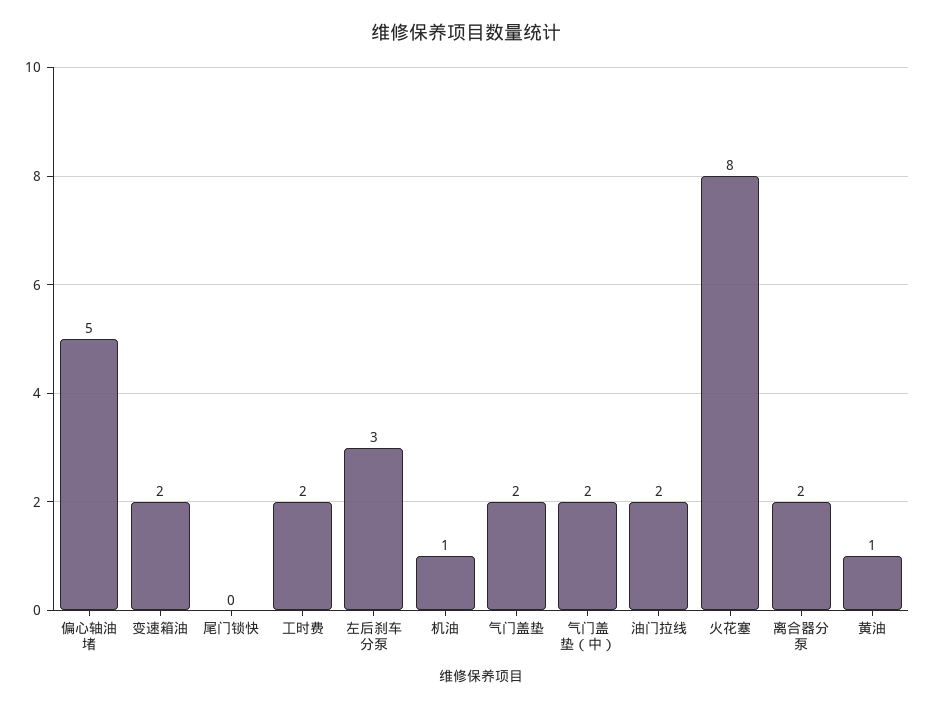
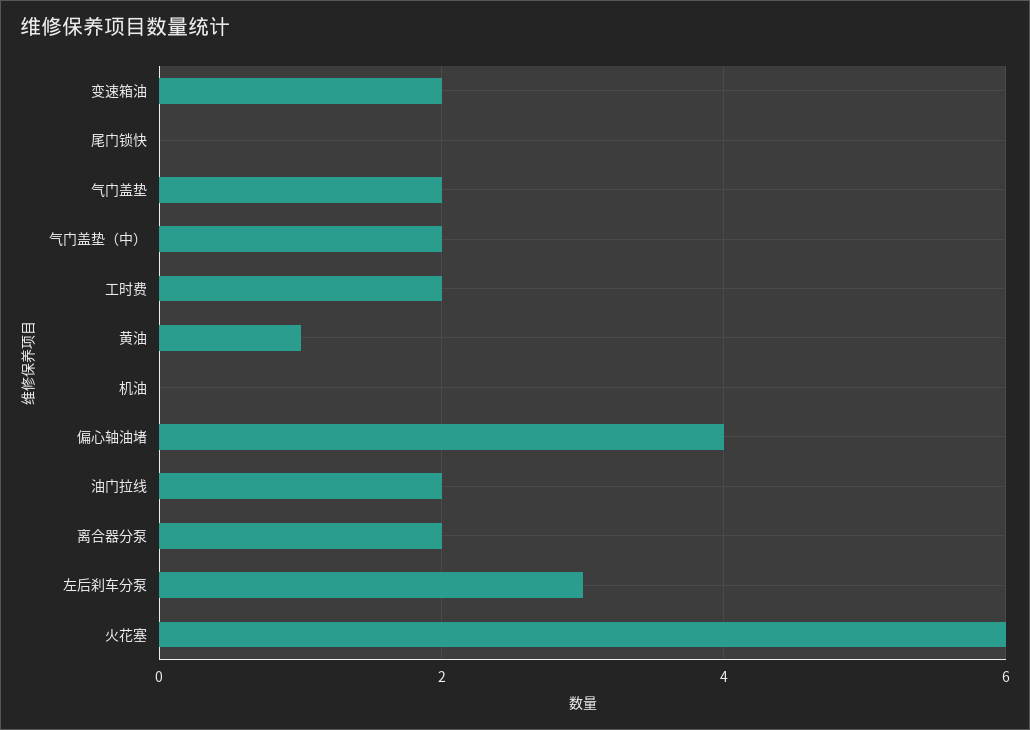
  {
-   "偏心轴油堵": 5,
+   "偏心轴油堵": 4,
    "变速箱油": 2,
    "尾门锁快": 0,
    "工时费": 2,
    "左后刹车分泵": 3,
-   "机油": 1,
+   "机油": 0,
    "气门盖垫": 2,
    "气门盖垫（中）": 2,
    "油门拉线": 2,
-   "火花塞": 8,
+   "火花塞": 6,
    "离合器分泵": 2,
    "黄油": 1
  }

